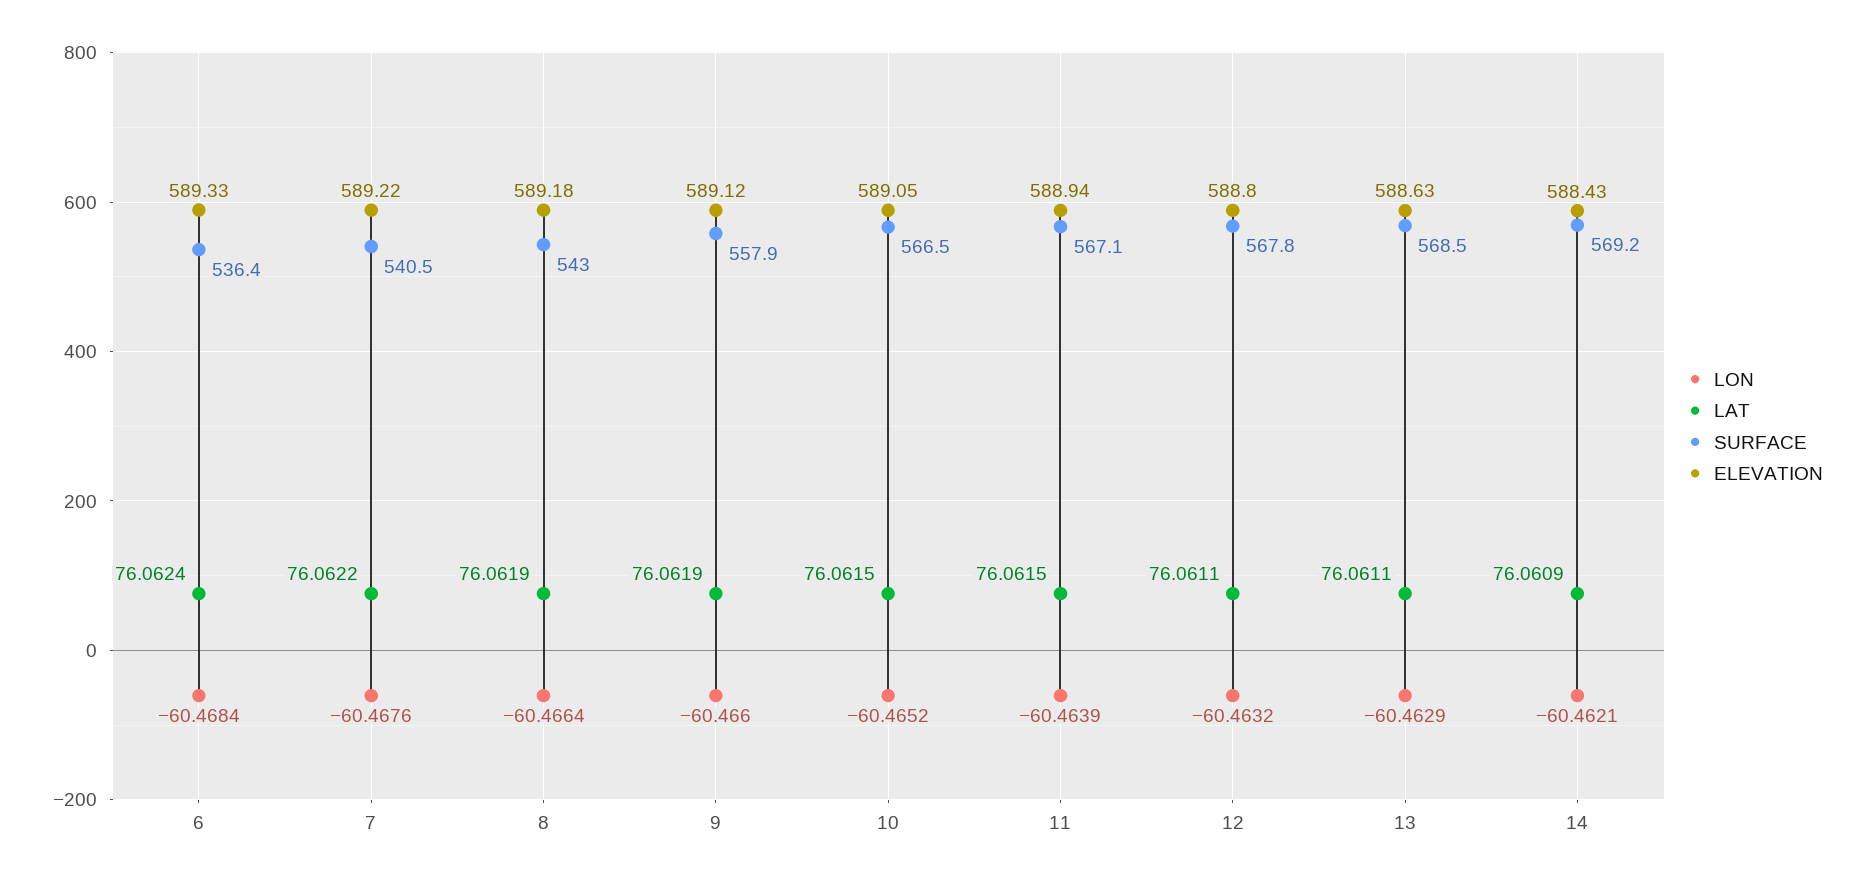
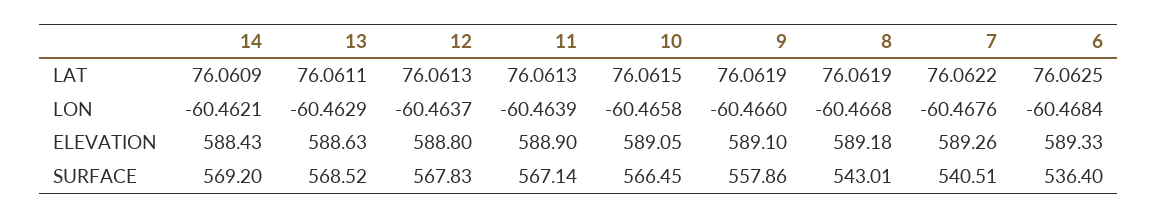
  {
    "LON": {
      "6": -60.4684,
      "7": -60.4676,
-     "8": -60.4664,
+     "8": -60.4668,
      "9": -60.466,
-     "10": -60.4652,
+     "10": -60.4658,
      "11": -60.4639,
-     "12": -60.4632,
+     "12": -60.4637,
      "13": -60.4629,
      "14": -60.4621
    },
    "LAT": {
-     "6": 76.0624,
+     "6": 76.0625,
      "7": 76.0622,
      "8": 76.0619,
      "9": 76.0619,
      "10": 76.0615,
-     "11": 76.0615,
+     "11": 76.0613,
-     "12": 76.0611,
+     "12": 76.0613,
      "13": 76.0611,
      "14": 76.0609
    },
    "SURFACE": {
      "6": 536.4,
      "7": 540.51,
      "8": 543.01,
      "9": 557.86,
      "10": 566.45,
      "11": 567.14,
      "12": 567.83,
      "13": 568.52,
      "14": 569.2
    },
    "ELEVATION": {
      "6": 589.33,
-     "7": 589.22,
+     "7": 589.26,
      "8": 589.18,
-     "9": 589.12,
+     "9": 589.1,
      "10": 589.05,
-     "11": 588.94,
+     "11": 588.9,
      "12": 588.8,
      "13": 588.63,
      "14": 588.43
    }
  }

